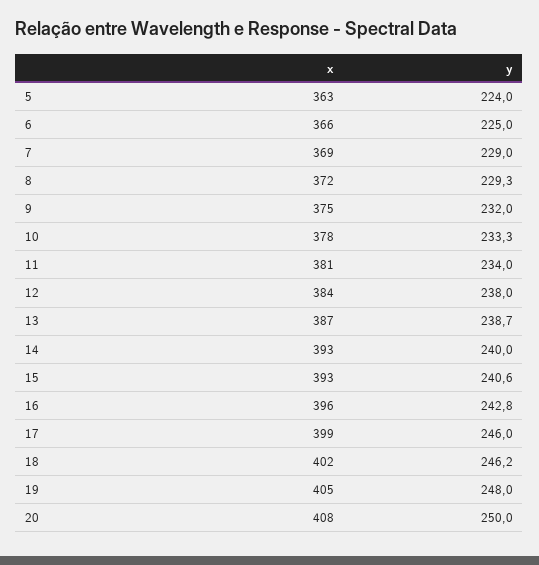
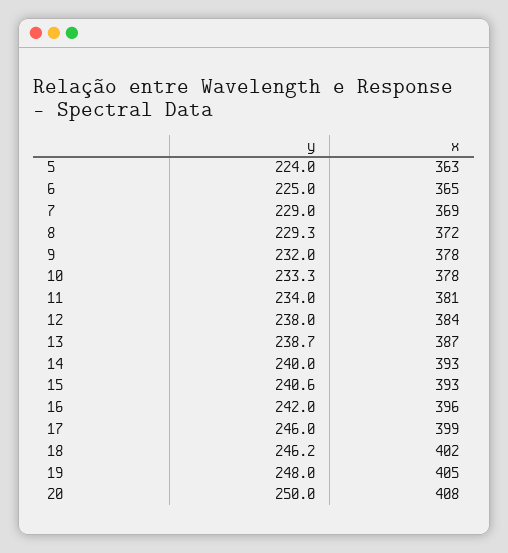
  {
    "x": {
      "5": 363,
-     "6": 366,
+     "6": 365,
      "7": 369,
      "8": 372,
-     "9": 375,
+     "9": 378,
      "10": 378,
      "11": 381,
      "12": 384,
      "13": 387,
      "14": 393,
      "15": 393,
      "16": 396,
      "17": 399,
      "18": 402,
      "19": 405,
      "20": 408
    },
    "y": {
      "5": 224,
      "6": 225,
      "7": 229,
      "8": 229.3,
      "9": 232,
      "10": 233.3,
      "11": 234,
      "12": 238,
      "13": 238.7,
      "14": 240,
      "15": 240.6,
-     "16": 242.8,
+     "16": 242,
      "17": 246,
      "18": 246.2,
      "19": 248,
      "20": 250
    }
  }

